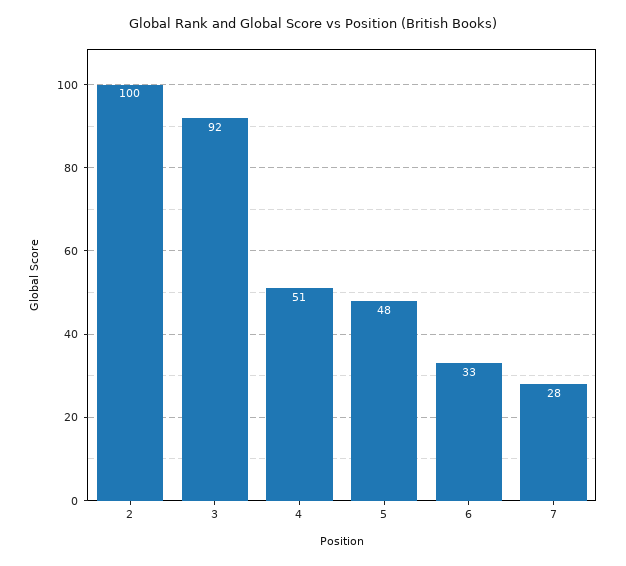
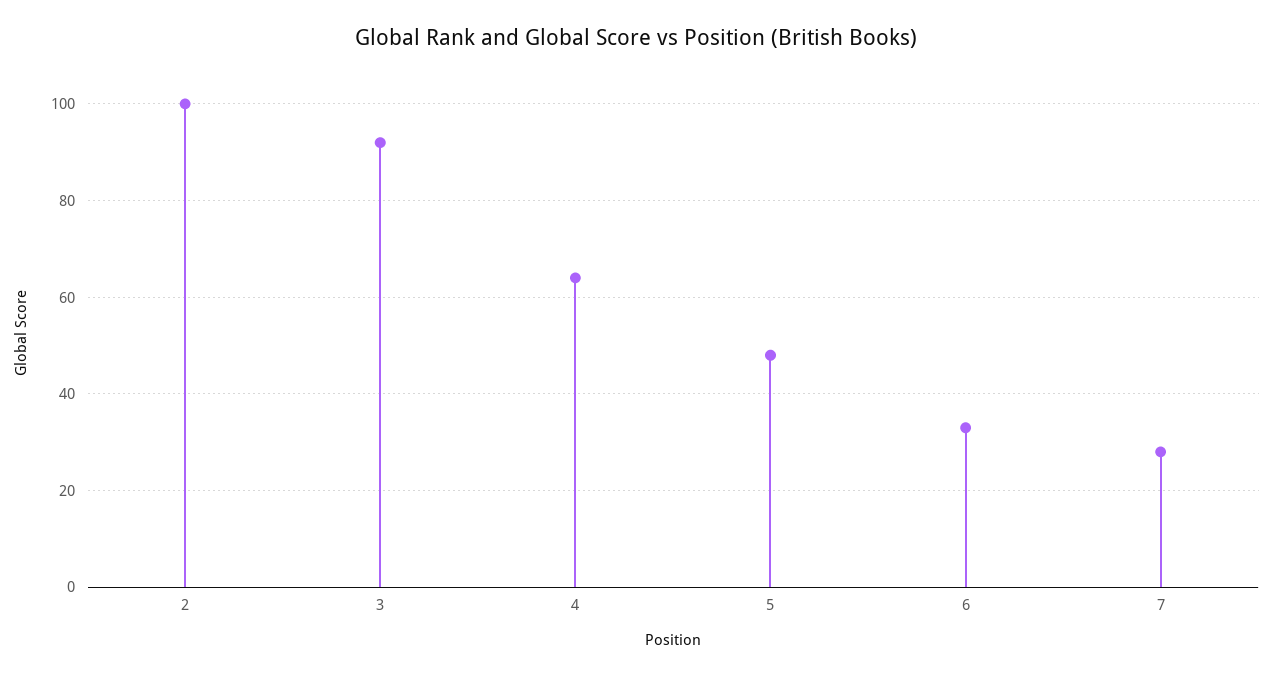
  {
    "2": 100,
    "3": 92,
-   "4": 51,
+   "4": 65,
    "5": 48,
    "6": 33,
    "7": 28
  }

